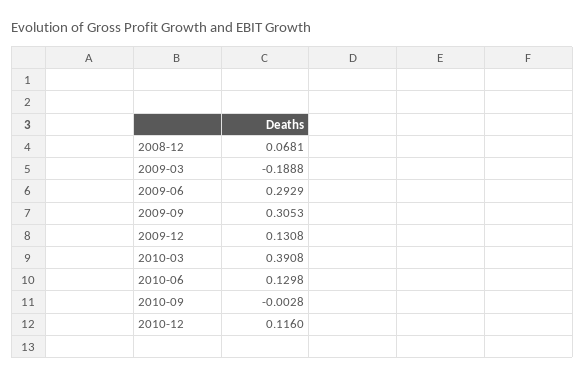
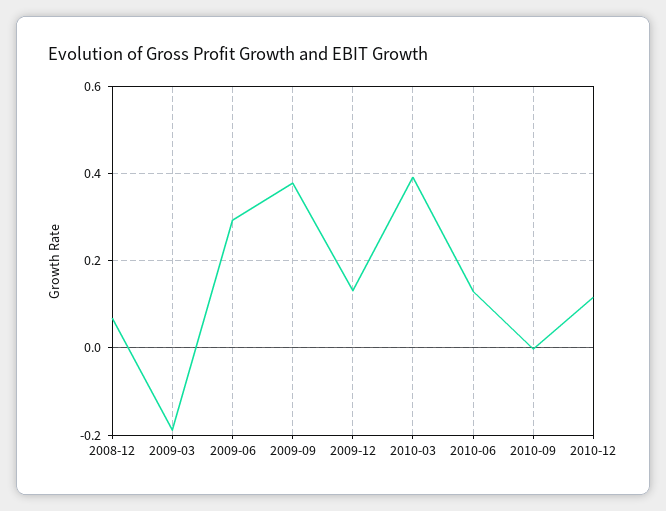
  {
    "2008-12": 0.0681,
    "2009-03": -0.1888,
    "2009-06": 0.2929,
-   "2009-09": 0.3053,
+   "2009-09": 0.38,
    "2009-12": 0.1308,
    "2010-03": 0.3908,
    "2010-06": 0.1298,
    "2010-09": -0.0028,
    "2010-12": 0.116
  }

